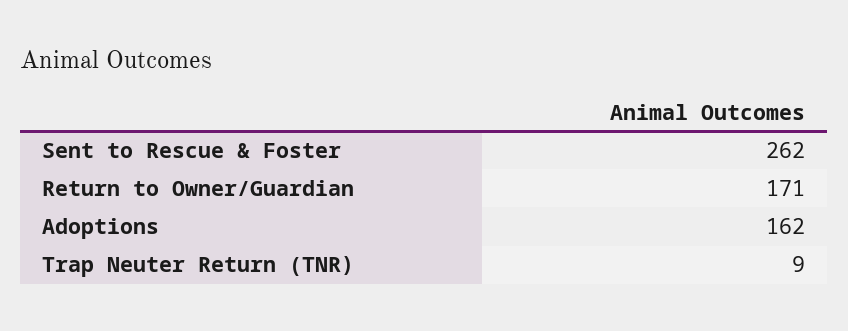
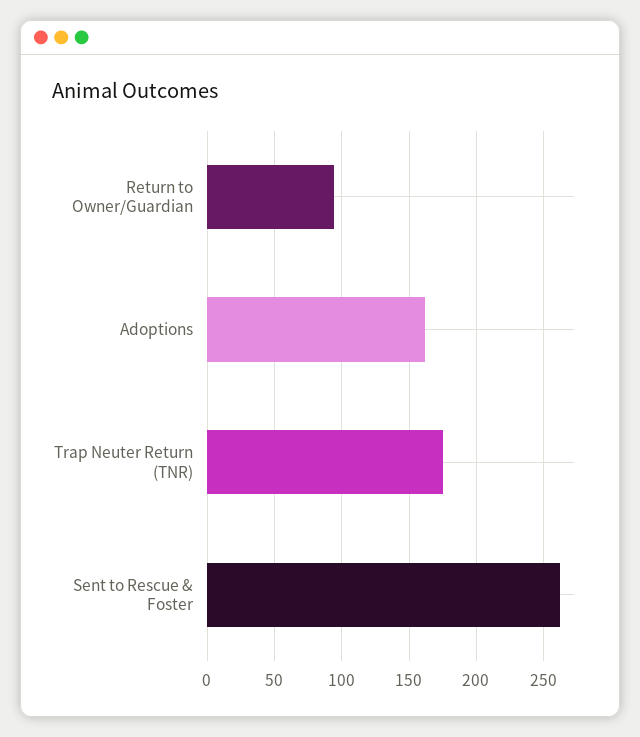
  {
    "Sent to Rescue & Foster": 262,
-   "Return to Owner/Guardian": 171,
+   "Return to Owner/Guardian": 95,
    "Adoptions": 162,
-   "Trap Neuter Return (TNR)": 9
+   "Trap Neuter Return (TNR)": 175
  }

